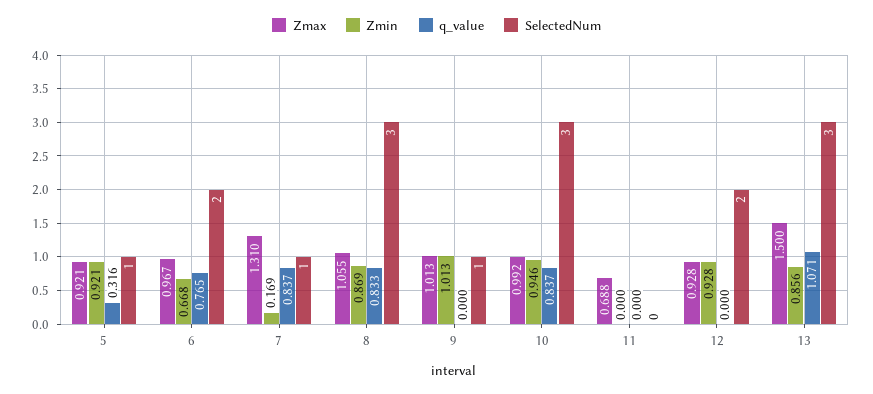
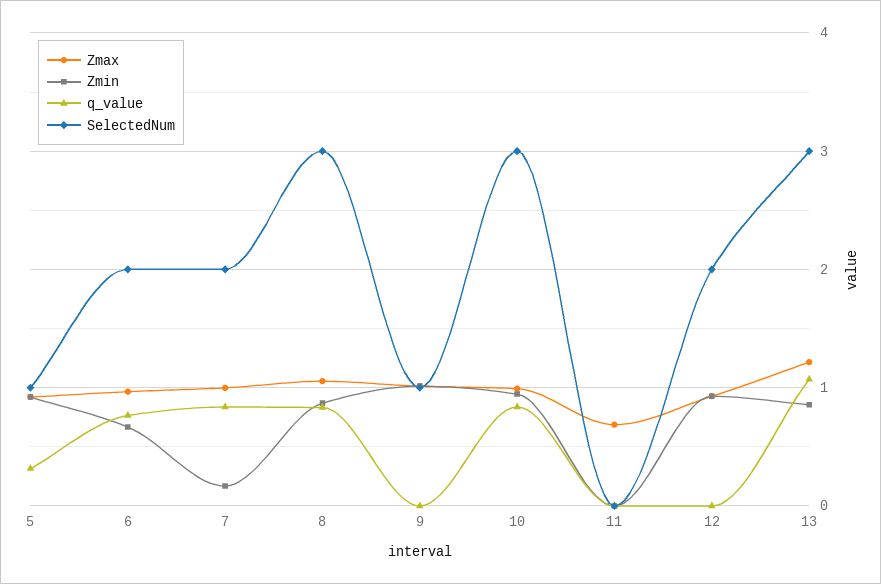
  {
    "Zmax": {
      "5": 0.921,
      "6": 0.967,
-     "7": 1.31,
+     "7": 1,
      "8": 1.055,
      "9": 1.013,
      "10": 0.992,
      "11": 0.688,
      "12": 0.928,
-     "13": 1.5
+     "13": 1.2
    },
    "Zmin": {
      "5": 0.921,
      "6": 0.668,
      "7": 0.169,
      "8": 0.869,
      "9": 1.013,
      "10": 0.946,
      "11": 0,
      "12": 0.928,
      "13": 0.856
    },
    "q_value": {
      "5": 0.316,
      "6": 0.765,
      "7": 0.837,
      "8": 0.833,
      "9": 0,
      "10": 0.837,
      "11": 0,
      "12": 0,
      "13": 1.071
    },
    "SelectedNum": {
      "5": 1,
      "6": 2,
-     "7": 1,
+     "7": 2,
      "8": 3,
      "9": 1,
      "10": 3,
      "11": 0,
      "12": 2,
      "13": 3
    }
  }

